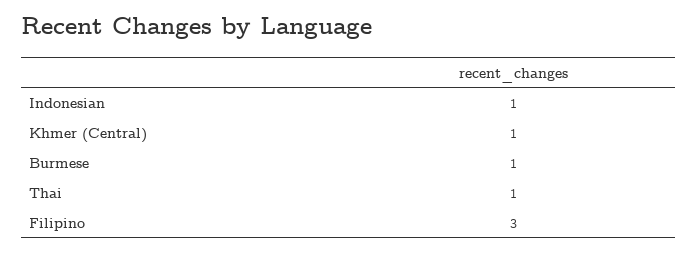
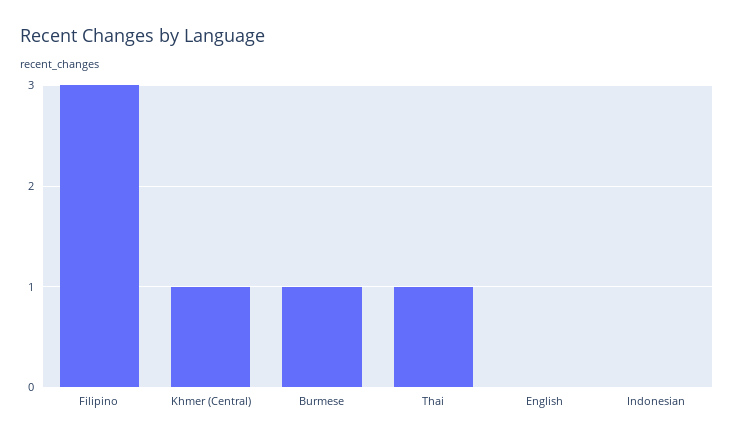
  {
-   "Indonesian": 1,
+   "Indonesian": 0,
    "Khmer (Central)": 1,
    "Burmese": 1,
    "Thai": 1,
-   "Filipino": 3
+   "Filipino": 3,
+   "English": 0
  }

